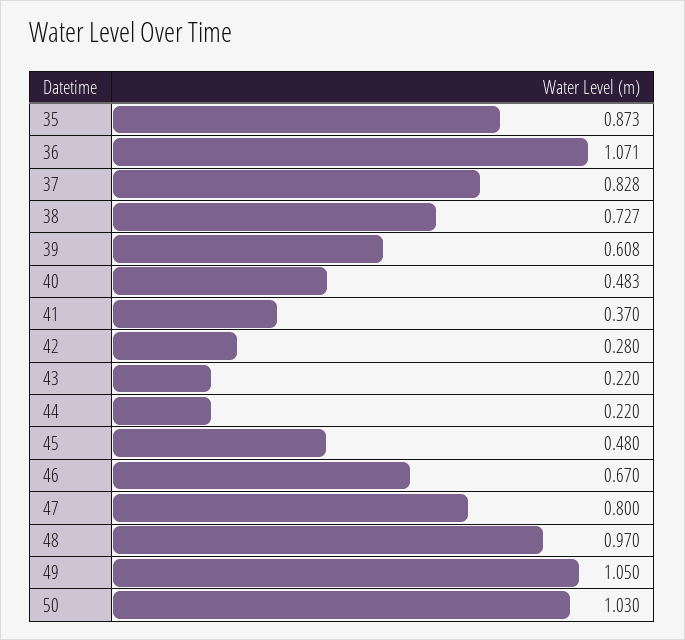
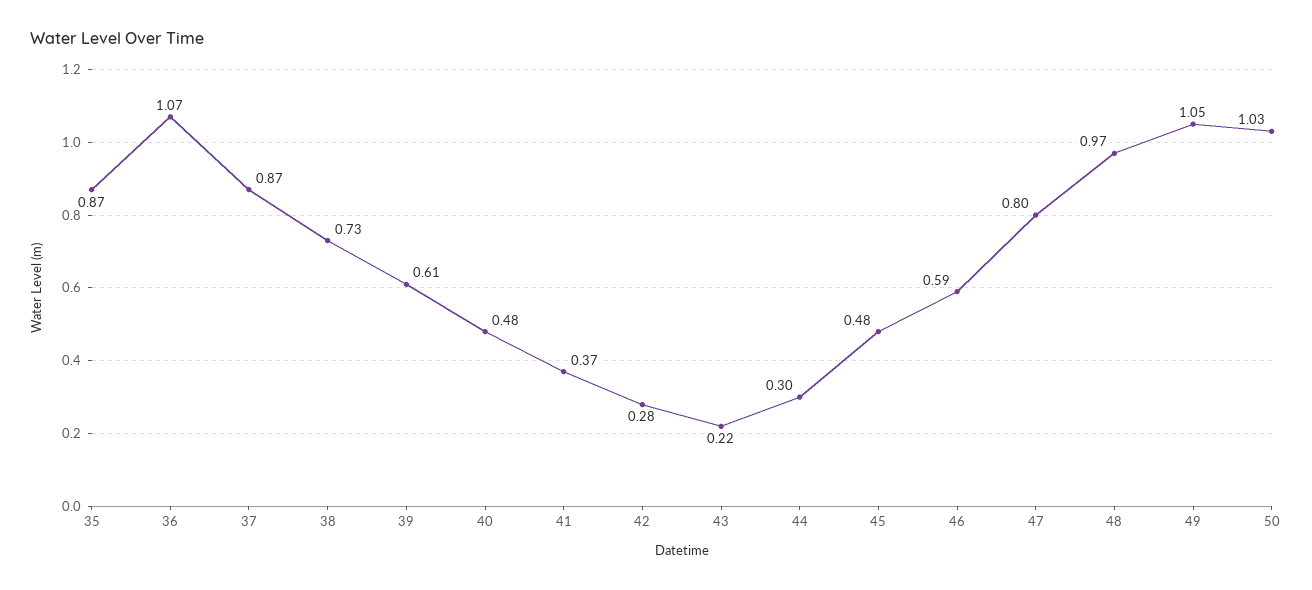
  {
    "35": 0.873,
    "36": 1.071,
-   "37": 0.828,
+   "37": 0.87,
    "38": 0.727,
    "39": 0.608,
    "40": 0.483,
    "41": 0.37,
    "42": 0.28,
    "43": 0.22,
-   "44": 0.22,
+   "44": 0.3,
    "45": 0.48,
-   "46": 0.67,
+   "46": 0.59,
    "47": 0.8,
    "48": 0.97,
    "49": 1.05,
    "50": 1.03
  }

